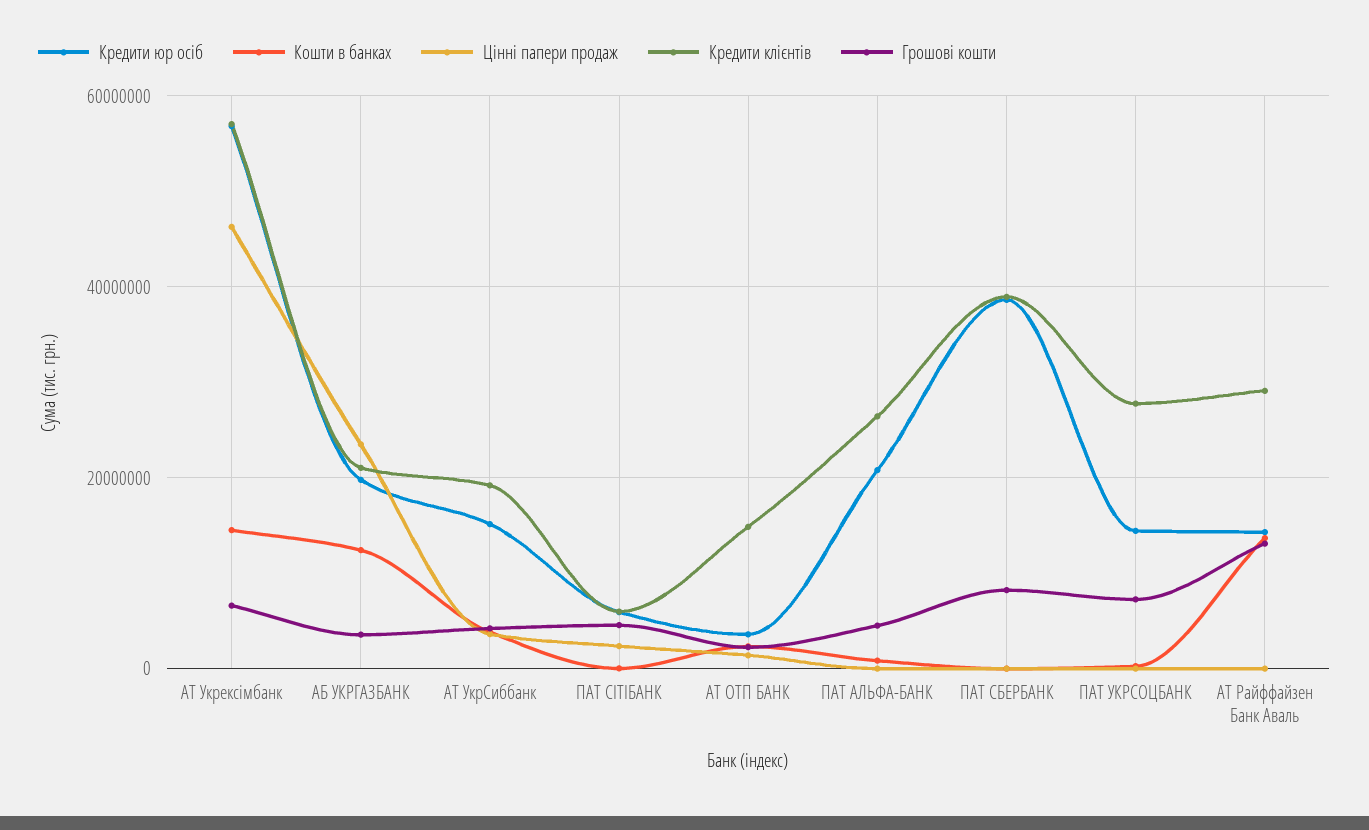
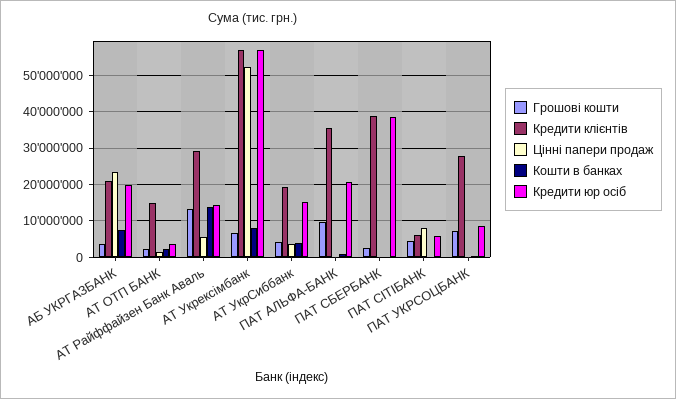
  {
    "Кредити юр осіб": {
      "АТ Укрексімбанк": 56000000,
      "АБ УКРГАЗБАНК": 20000000,
      "АТ УкрСиббанк": 16000000,
      "ПАТ СІТІБАНК": 6000000,
      "АТ ОТП БАНК": 4000000,
      "ПАТ АЛЬФА-БАНК": 20000000,
      "ПАТ СБЕРБАНК": 38000000,
-     "ПАТ УКРСОЦБАНК": 14000000,
+     "ПАТ УКРСОЦБАНК": 8000000,
      "АТ Райффайзен Банк Аваль": 14000000
    },
    "Кошти в банках": {
-     "АТ Укрексімбанк": 14000000,
+     "АТ Укрексімбанк": 8000000,
-     "АБ УКРГАЗБАНК": 12000000,
+     "АБ УКРГАЗБАНК": 8000000,
      "АТ УкрСиббанк": 4000000,
      "ПАТ СІТІБАНК": 0,
      "АТ ОТП БАНК": 2000000,
      "ПАТ АЛЬФА-БАНК": 0,
      "ПАТ СБЕРБАНК": 0,
      "ПАТ УКРСОЦБАНК": 0,
      "АТ Райффайзен Банк Аваль": 14000000
    },
    "Цінні папери продаж": {
-     "АТ Укрексімбанк": 46000000,
+     "АТ Укрексімбанк": 52000000,
      "АБ УКРГАЗБАНК": 24000000,
      "АТ УкрСиббанк": 4000000,
-     "ПАТ СІТІБАНК": 2000000,
+     "ПАТ СІТІБАНК": 8000000,
      "АТ ОТП БАНК": 2000000,
      "ПАТ АЛЬФА-БАНК": 0,
      "ПАТ СБЕРБАНК": 0,
      "ПАТ УКРСОЦБАНК": 0,
-     "АТ Райффайзен Банк Аваль": 0
+     "АТ Райффайзен Банк Аваль": 6000000
    },
    "Кредити клієнтів": {
      "АТ Укрексімбанк": 58000000,
      "АБ УКРГАЗБАНК": 22000000,
      "АТ УкрСиббанк": 20000000,
      "ПАТ СІТІБАНК": 6000000,
      "АТ ОТП БАНК": 14000000,
-     "ПАТ АЛЬФА-БАНК": 26000000,
+     "ПАТ АЛЬФА-БАНК": 36000000,
      "ПАТ СБЕРБАНК": 38000000,
      "ПАТ УКРСОЦБАНК": 28000000,
      "АТ Райффайзен Банк Аваль": 30000000
    },
    "Грошові кошти": {
      "АТ Укрексімбанк": 6000000,
      "АБ УКРГАЗБАНК": 4000000,
      "АТ УкрСиббанк": 4000000,
      "ПАТ СІТІБАНК": 4000000,
      "АТ ОТП БАНК": 2000000,
-     "ПАТ АЛЬФА-БАНК": 4000000,
+     "ПАТ АЛЬФА-БАНК": 10000000,
-     "ПАТ СБЕРБАНК": 8000000,
+     "ПАТ СБЕРБАНК": 2000000,
      "ПАТ УКРСОЦБАНК": 8000000,
      "АТ Райффайзен Банк Аваль": 14000000
    }
  }

